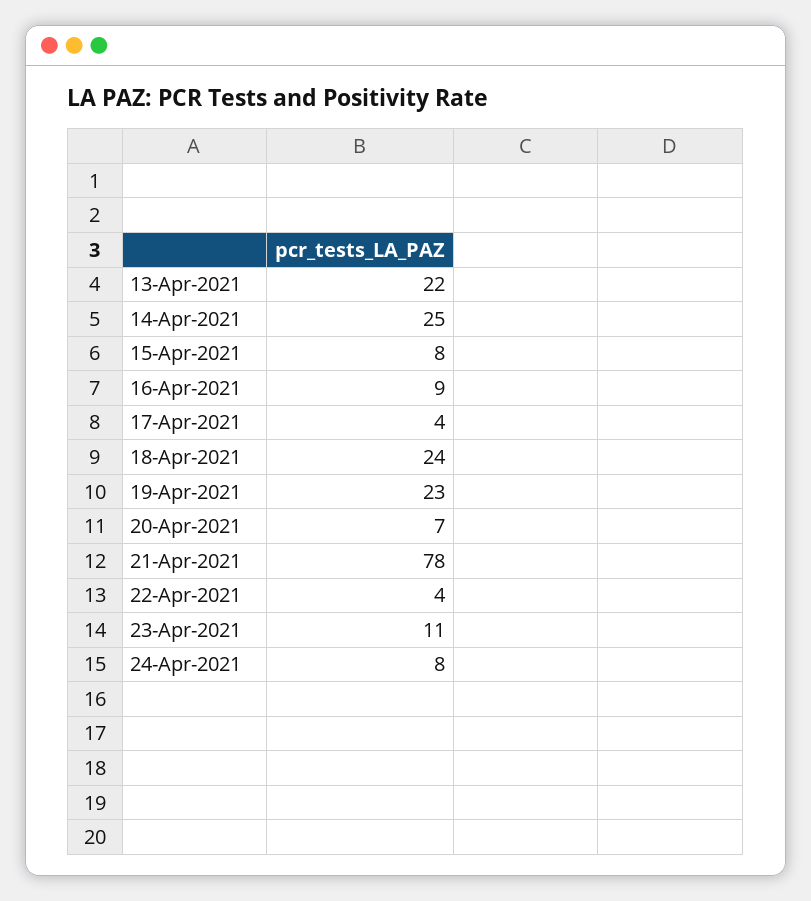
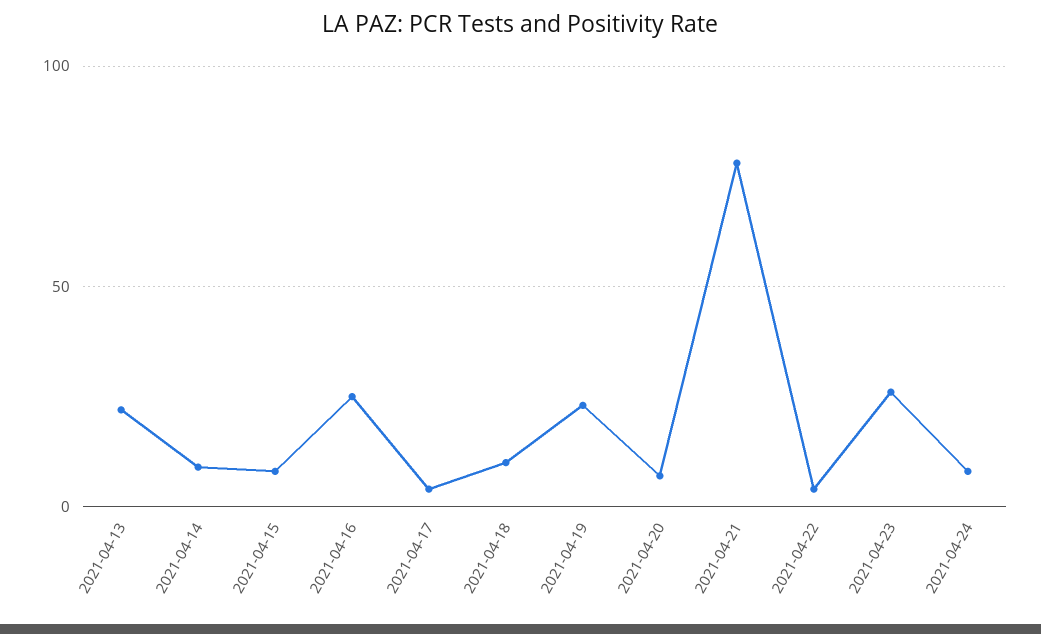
  {
    "13-Apr-2021": 22,
-   "14-Apr-2021": 25,
+   "14-Apr-2021": 10,
    "15-Apr-2021": 8,
-   "16-Apr-2021": 9,
+   "16-Apr-2021": 25,
    "17-Apr-2021": 4,
-   "18-Apr-2021": 24,
+   "18-Apr-2021": 10,
    "19-Apr-2021": 23,
    "20-Apr-2021": 7,
    "21-Apr-2021": 78,
    "22-Apr-2021": 4,
-   "23-Apr-2021": 11,
+   "23-Apr-2021": 25,
    "24-Apr-2021": 8
  }

